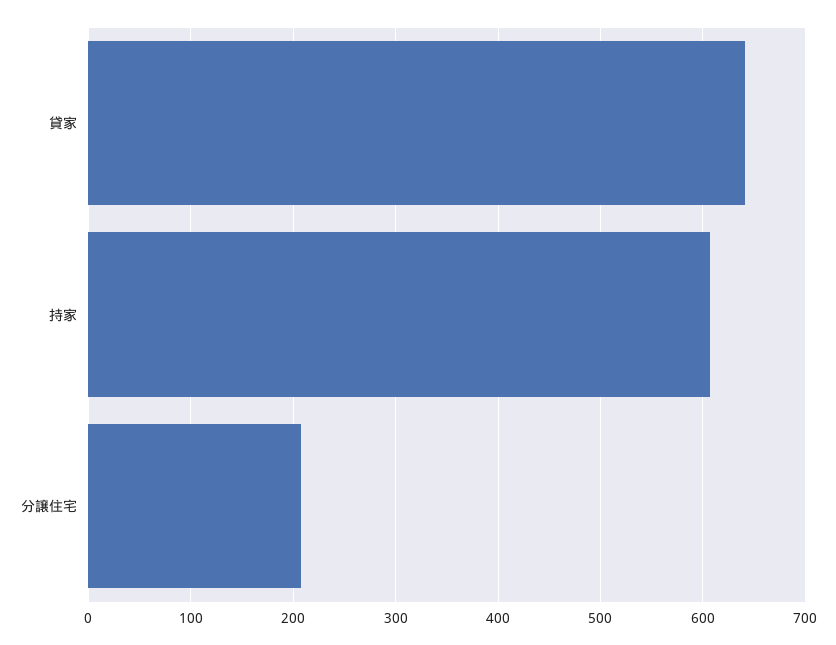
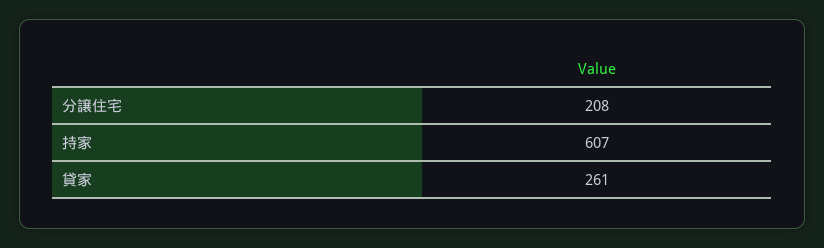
  {
-   "貸家": 640,
+   "貸家": 261,
    "持家": 607,
    "分譲住宅": 208
  }

